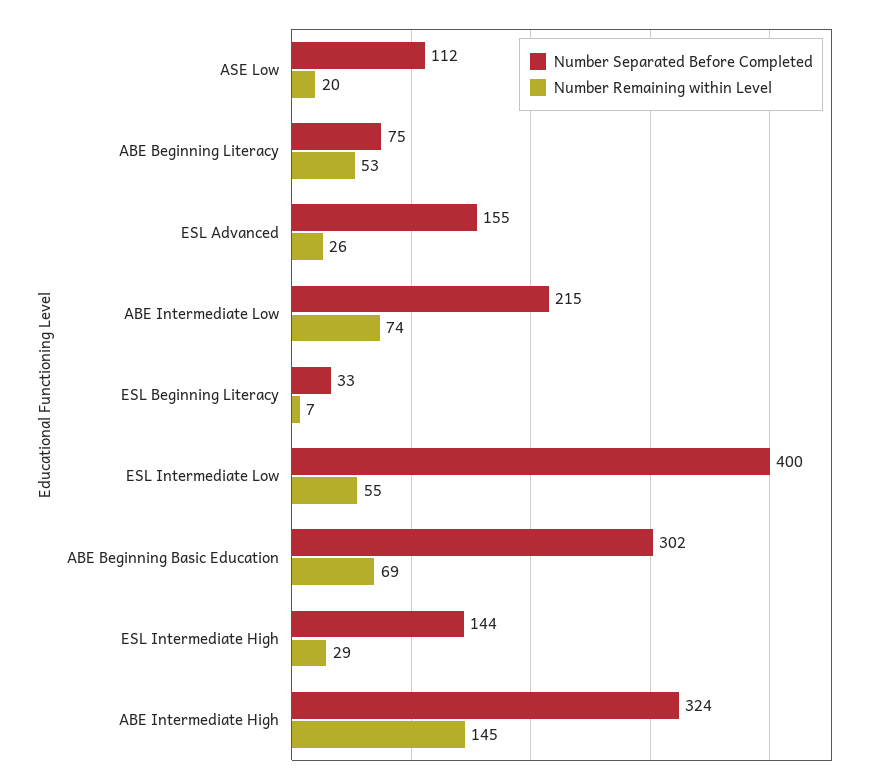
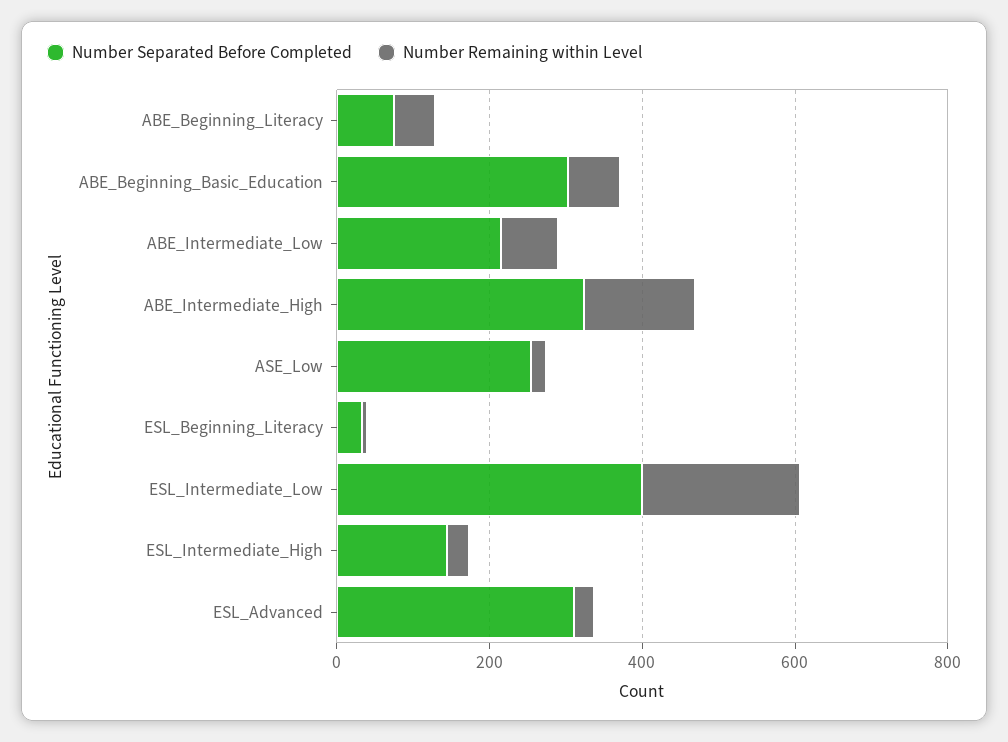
  {
    "Number Separated Before Completed": {
-     "ASE Low": 112,
+     "ASE Low": 250,
      "ABE Beginning Literacy": 75,
-     "ESL Advanced": 155,
+     "ESL Advanced": 300,
      "ABE Intermediate Low": 215,
      "ESL Beginning Literacy": 33,
      "ESL Intermediate Low": 400,
      "ABE Beginning Basic Education": 302,
      "ESL Intermediate High": 144,
      "ABE Intermediate High": 324
    },
    "Number Remaining within Level": {
      "ASE Low": 20,
      "ABE Beginning Literacy": 53,
      "ESL Advanced": 26,
      "ABE Intermediate Low": 74,
      "ESL Beginning Literacy": 7,
-     "ESL Intermediate Low": 55,
+     "ESL Intermediate Low": 200,
      "ABE Beginning Basic Education": 69,
      "ESL Intermediate High": 29,
      "ABE Intermediate High": 145
    }
  }

